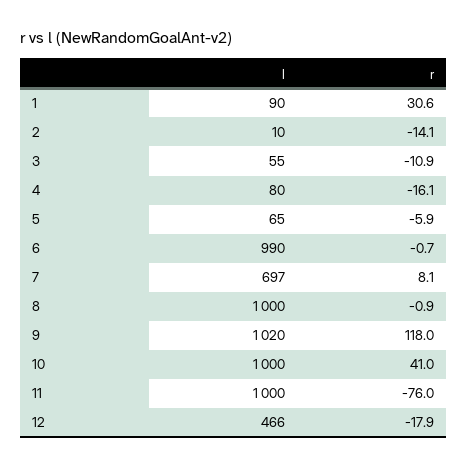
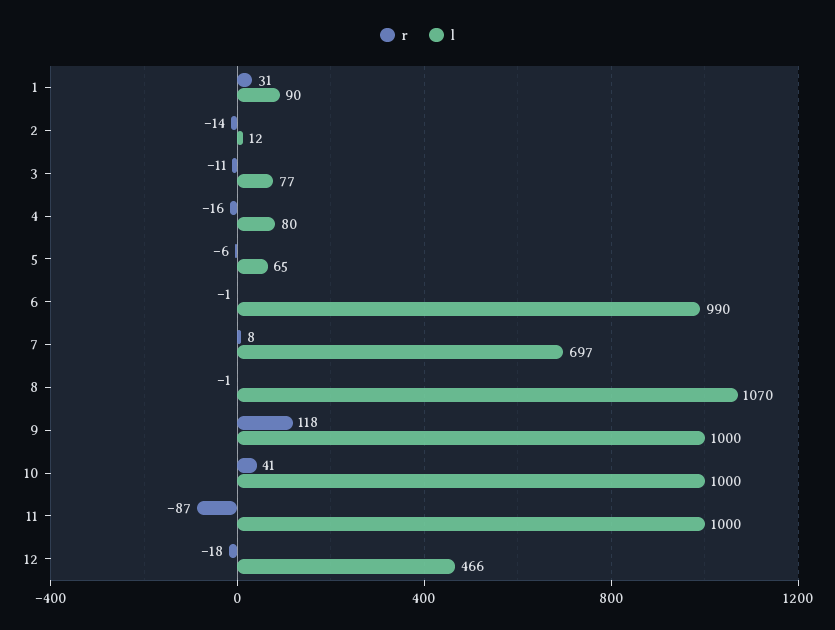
  {
    "l": {
      "1": 90,
-     "2": 10,
+     "2": 12,
-     "3": 55,
+     "3": 77,
      "4": 80,
      "5": 65,
      "6": 990,
      "7": 697,
-     "8": 1000,
+     "8": 1070,
-     "9": 1020,
+     "9": 1000,
      "10": 1000,
      "11": 1000,
      "12": 466
    },
    "r": {
      "1": 30.6,
      "2": -14.1,
      "3": -10.9,
      "4": -16.1,
      "5": -5.9,
      "6": -0.7,
      "7": 8.1,
      "8": -0.9,
      "9": 118,
      "10": 41,
-     "11": -76,
+     "11": -87,
      "12": -17.9
    }
  }

